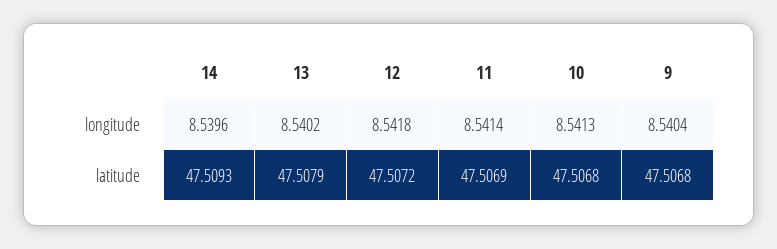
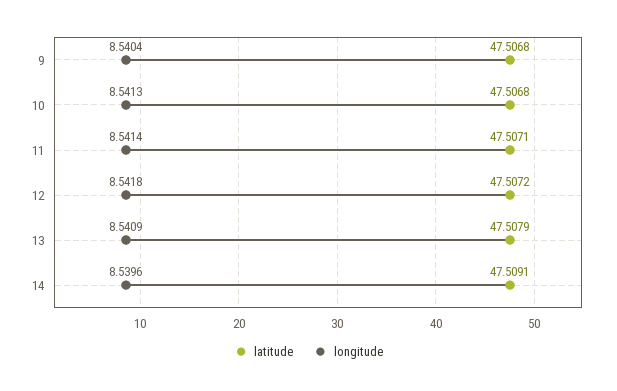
  {
    "longitude": {
      "14": 8.5396,
-     "13": 8.5402,
+     "13": 8.5409,
      "12": 8.5418,
      "11": 8.5414,
      "10": 8.5413,
      "9": 8.5404
    },
    "latitude": {
-     "14": 47.5093,
+     "14": 47.5091,
      "13": 47.5079,
      "12": 47.5072,
-     "11": 47.5069,
+     "11": 47.5071,
      "10": 47.5068,
      "9": 47.5068
    }
  }

